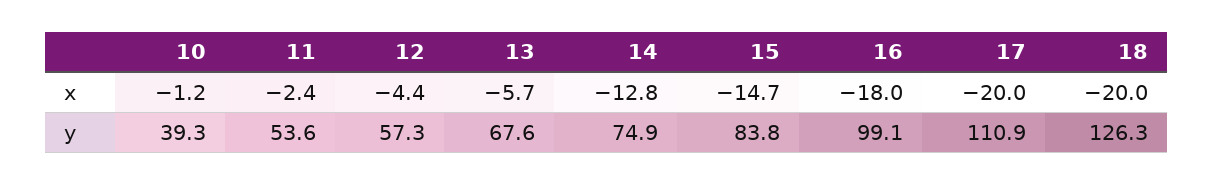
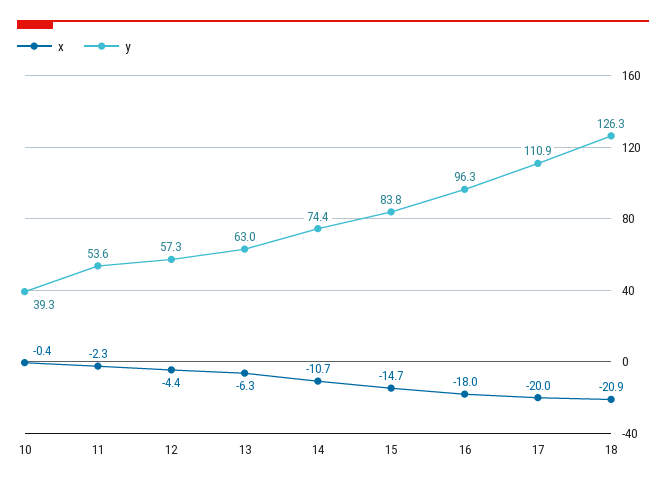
  {
    "x": {
-     "10": -1.2,
+     "10": -0.4,
-     "11": -2.4,
+     "11": -2.3,
      "12": -4.4,
-     "13": -5.7,
+     "13": -6.3,
-     "14": -12.8,
+     "14": -10.7,
      "15": -14.7,
      "16": -18,
      "17": -20,
-     "18": -20
+     "18": -20.9
    },
    "y": {
      "10": 39.3,
      "11": 53.6,
      "12": 57.3,
-     "13": 67.6,
+     "13": 63,
-     "14": 74.9,
+     "14": 74.4,
      "15": 83.8,
-     "16": 99.1,
+     "16": 96.3,
      "17": 110.9,
      "18": 126.3
    }
  }

